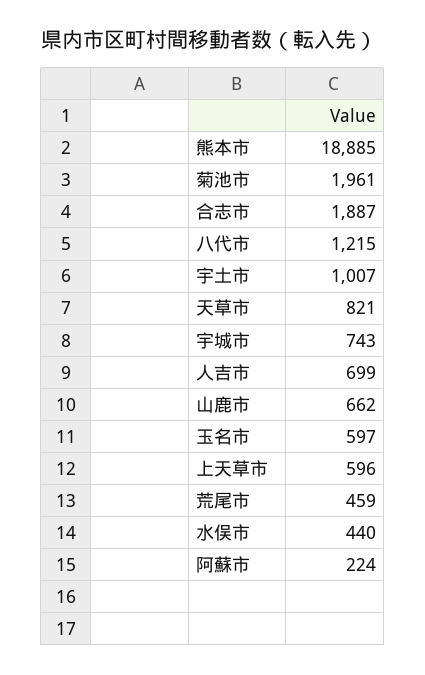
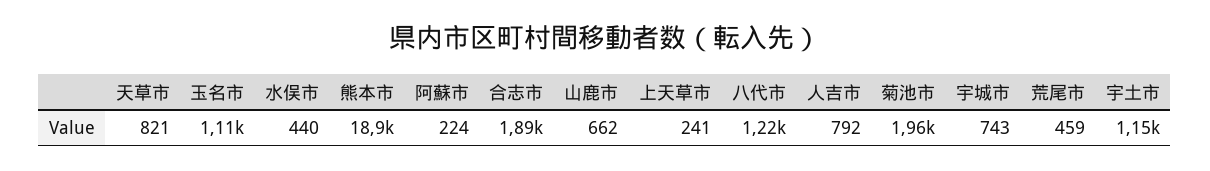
  {
    "熊本市": 18885,
    "菊池市": 1961,
    "合志市": 1887,
    "八代市": 1215,
-   "宇土市": 1007,
+   "宇土市": 1150,
    "天草市": 821,
    "宇城市": 743,
-   "人吉市": 699,
+   "人吉市": 792,
    "山鹿市": 662,
-   "玉名市": 597,
+   "玉名市": 1110,
-   "上天草市": 596,
+   "上天草市": 241,
    "荒尾市": 459,
    "水俣市": 440,
    "阿蘇市": 224
  }

